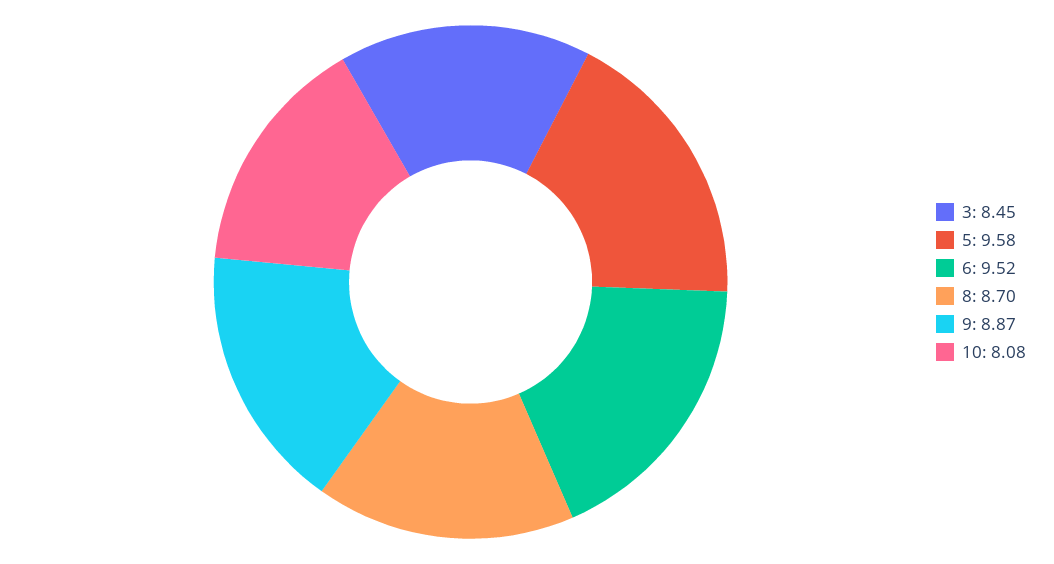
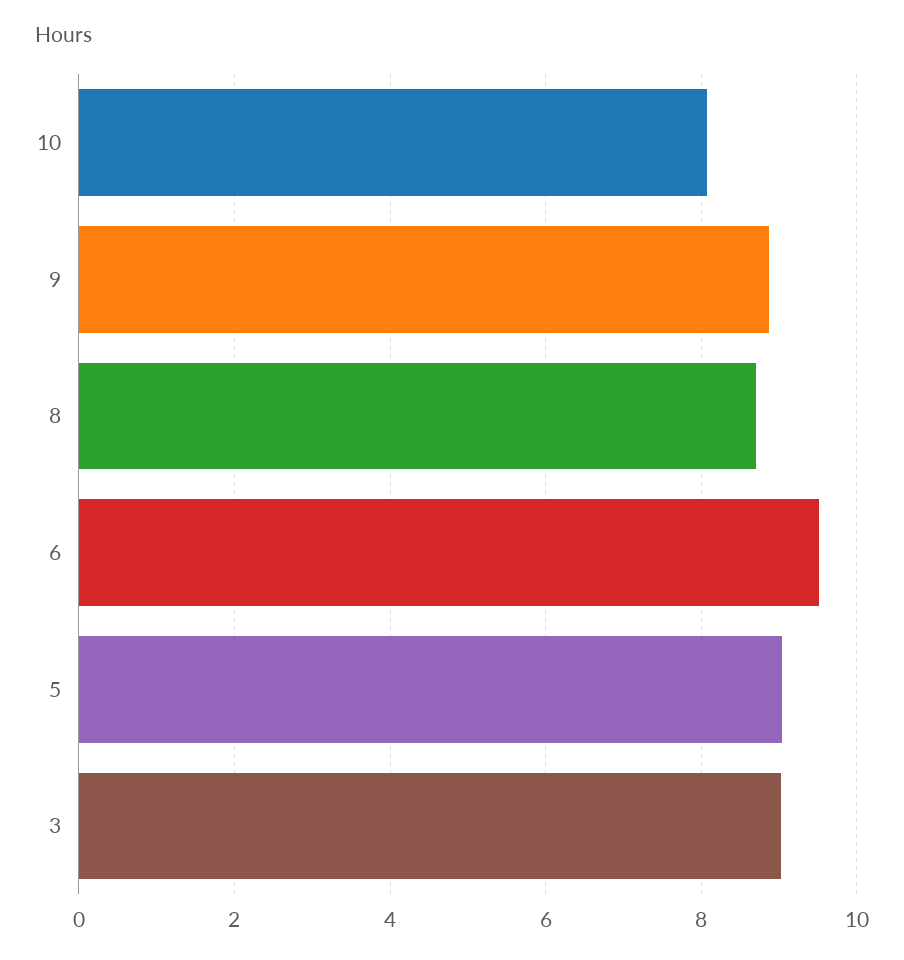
  {
-   "3": 8.45,
+   "3": 9,
-   "5": 9.58,
+   "5": 9,
    "6": 9.52,
    "8": 8.7,
    "9": 8.87,
    "10": 8.08
  }

